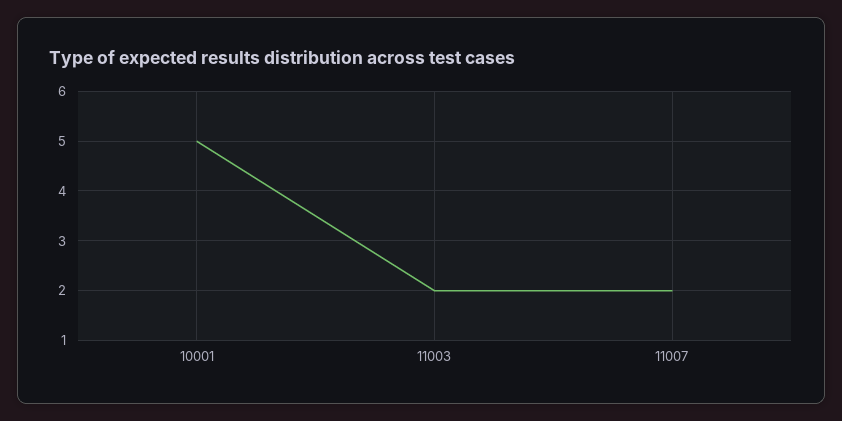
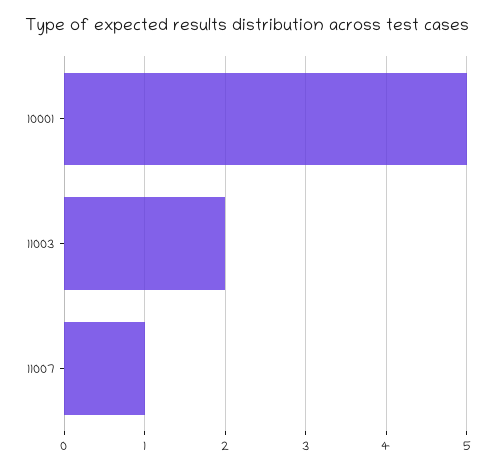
  {
    "10001": 5,
    "11003": 2,
-   "11007": 2
+   "11007": 1
  }

